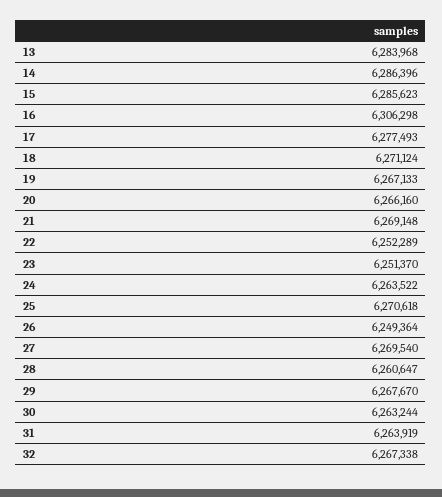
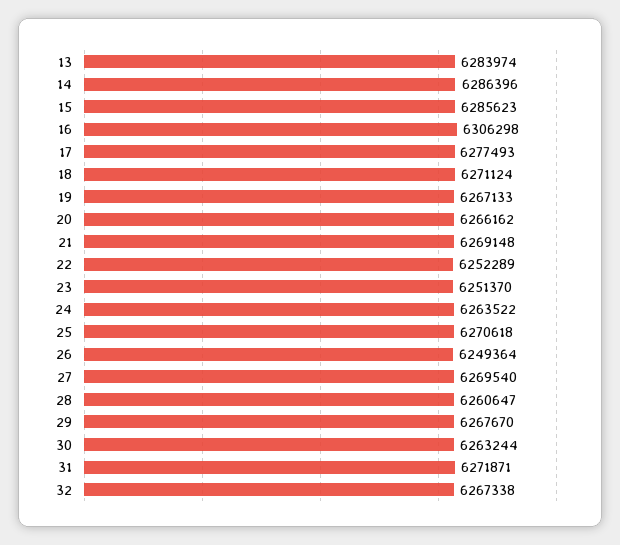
  {
-   "13": 6283968,
+   "13": 6283974,
    "14": 6286396,
    "15": 6285623,
    "16": 6306298,
    "17": 6277493,
    "18": 6271124,
    "19": 6267133,
-   "20": 6266160,
+   "20": 6266162,
    "21": 6269148,
    "22": 6252289,
    "23": 6251370,
    "24": 6263522,
    "25": 6270618,
    "26": 6249364,
    "27": 6269540,
    "28": 6260647,
    "29": 6267670,
    "30": 6263244,
-   "31": 6263919,
+   "31": 6271871,
    "32": 6267338
  }

